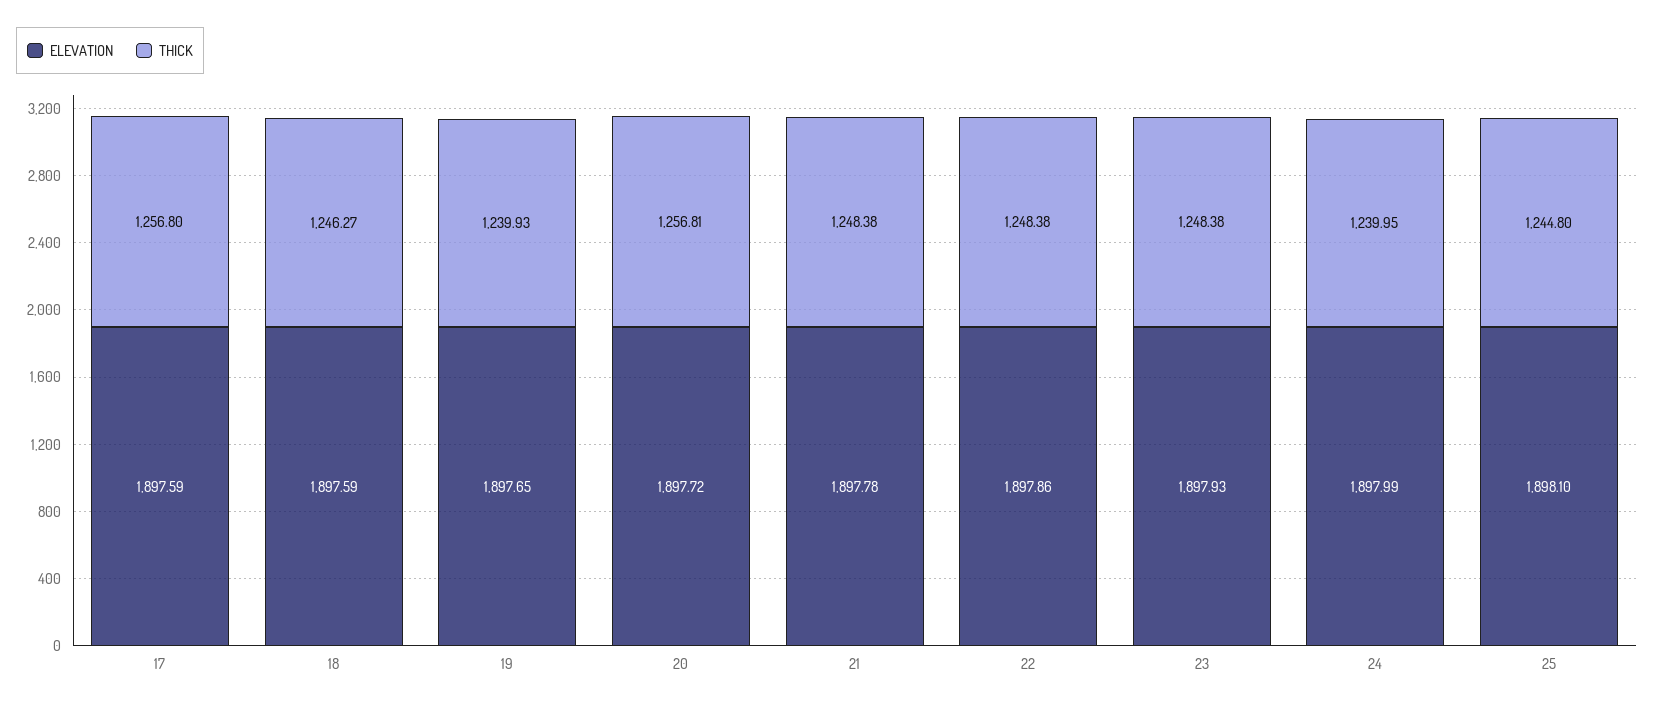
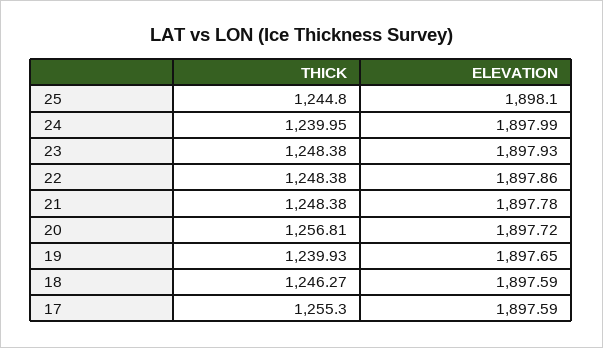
  {
    "ELEVATION": {
      "17": 1897.59,
      "18": 1897.59,
      "19": 1897.65,
      "20": 1897.72,
      "21": 1897.78,
      "22": 1897.86,
      "23": 1897.93,
      "24": 1897.99,
      "25": 1898.1
    },
    "THICK": {
-     "17": 1256.8,
+     "17": 1255.3,
      "18": 1246.27,
      "19": 1239.93,
      "20": 1256.81,
      "21": 1248.38,
      "22": 1248.38,
      "23": 1248.38,
      "24": 1239.95,
      "25": 1244.8
    }
  }

